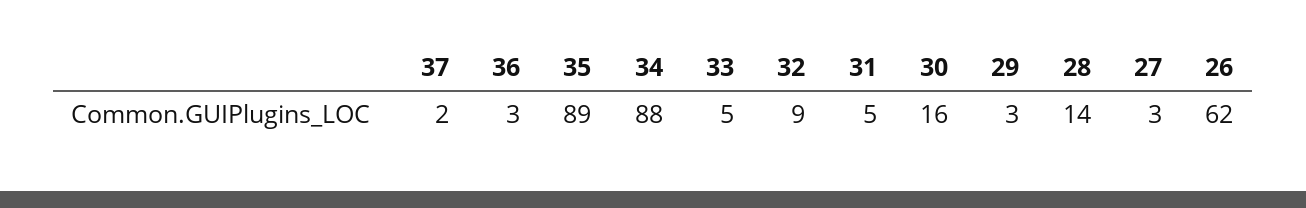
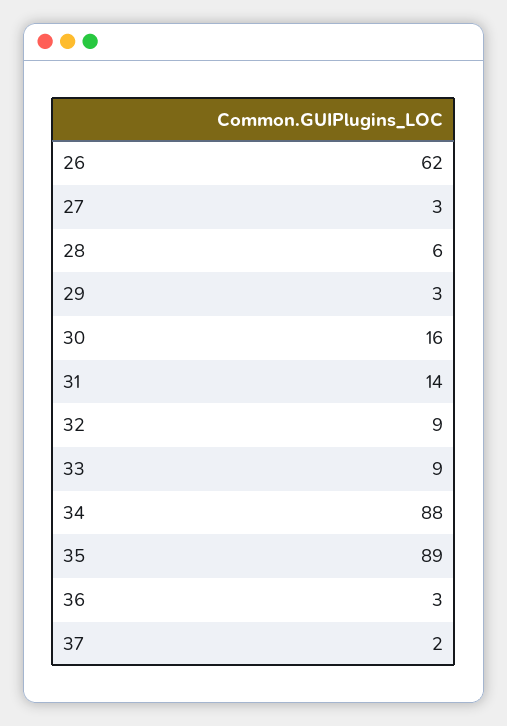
  {
    "37": 2,
    "36": 3,
    "35": 89,
    "34": 88,
-   "33": 5,
+   "33": 9,
    "32": 9,
-   "31": 5,
+   "31": 14,
    "30": 16,
    "29": 3,
-   "28": 14,
+   "28": 6,
    "27": 3,
    "26": 62
  }

